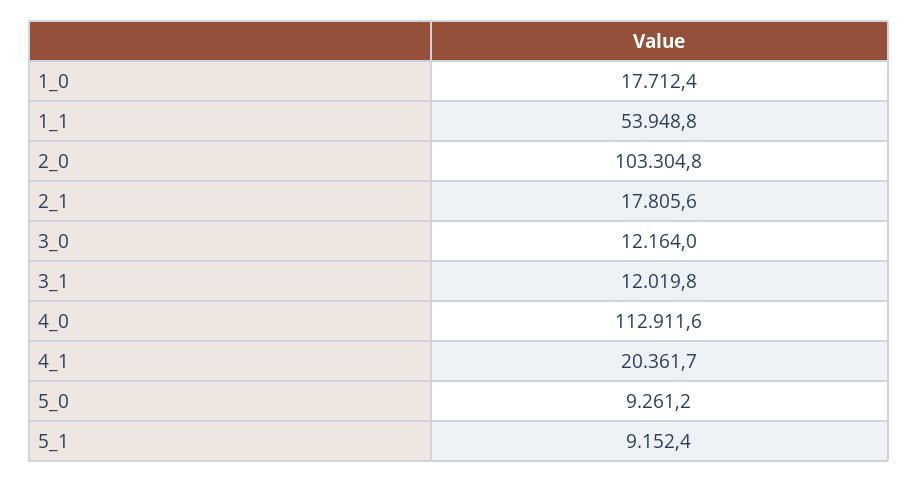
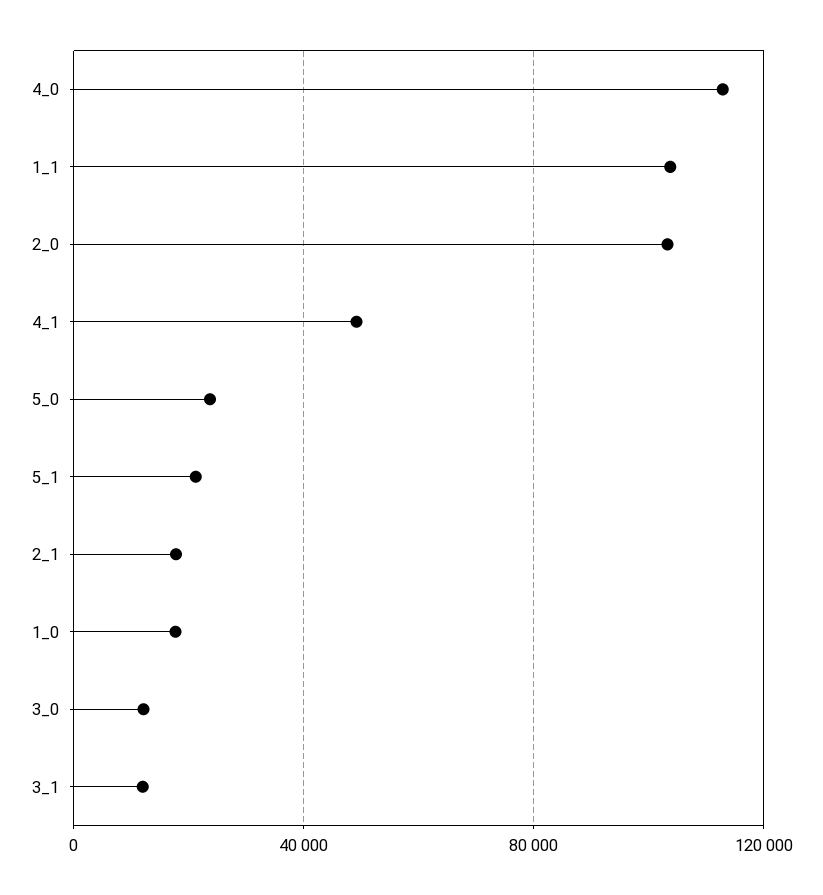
  {
    "1_0": 17712.4,
-   "1_1": 53948.8,
+   "1_1": 105000,
    "2_0": 103304.8,
    "2_1": 17805.6,
    "3_0": 12164,
    "3_1": 12019.8,
    "4_0": 112911.6,
-   "4_1": 20361.7,
+   "4_1": 50000,
-   "5_0": 9261.2,
+   "5_0": 25000,
-   "5_1": 9152.4
+   "5_1": 20000
  }

